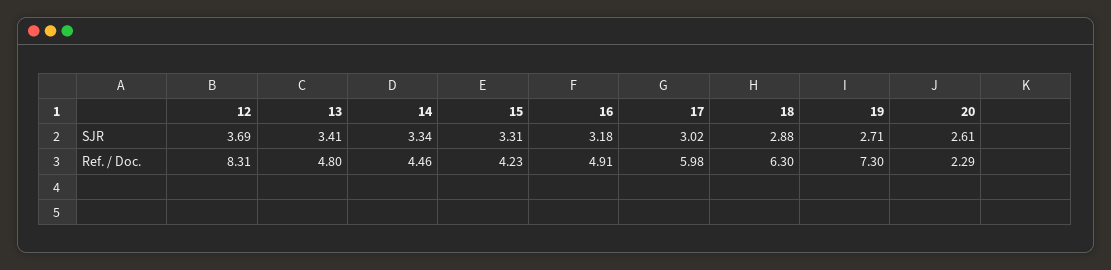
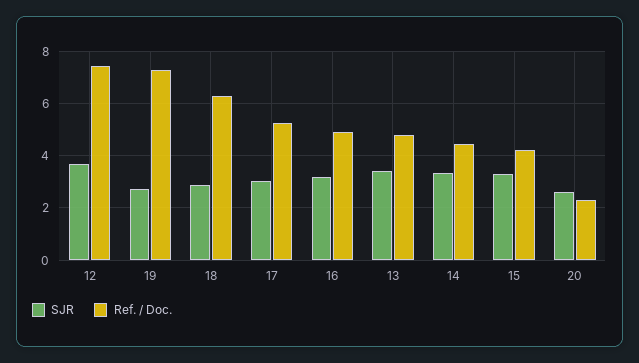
  {
    "SJR": {
      "12": 3.69,
      "13": 3.41,
      "14": 3.34,
      "15": 3.31,
      "16": 3.18,
      "17": 3.02,
      "18": 2.88,
      "19": 2.71,
      "20": 2.61
    },
    "Ref. / Doc.": {
-     "12": 8.31,
+     "12": 7.5,
      "13": 4.8,
      "14": 4.46,
      "15": 4.23,
      "16": 4.91,
-     "17": 5.98,
+     "17": 5.25,
      "18": 6.3,
      "19": 7.3,
      "20": 2.29
    }
  }

